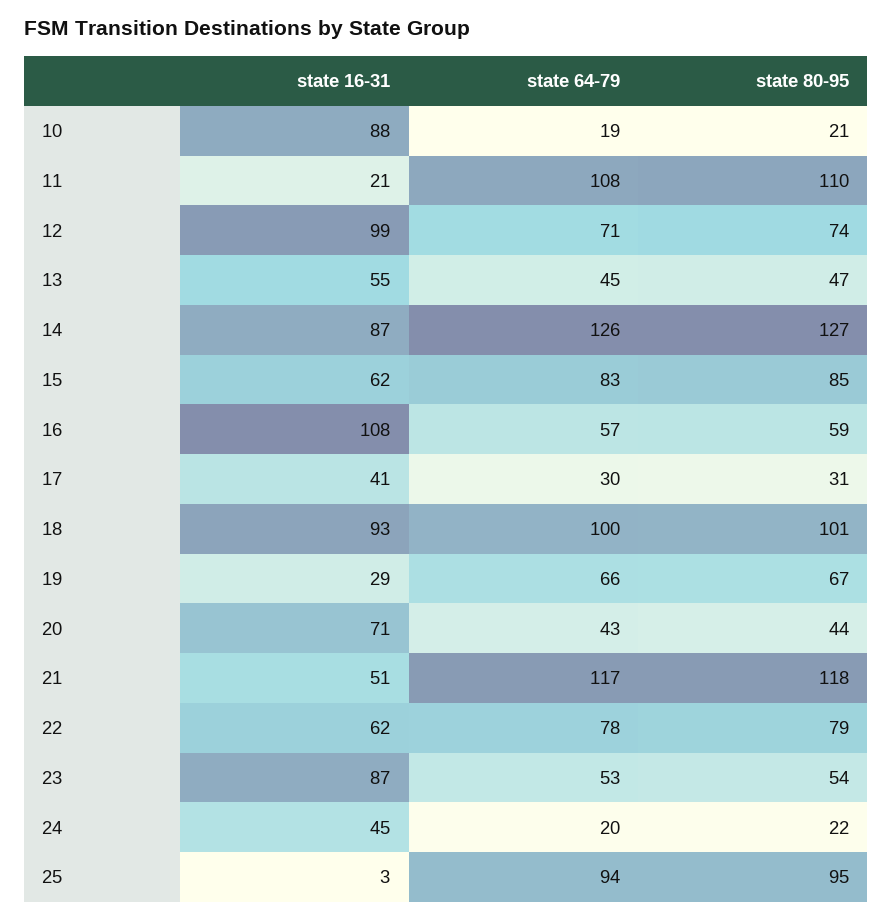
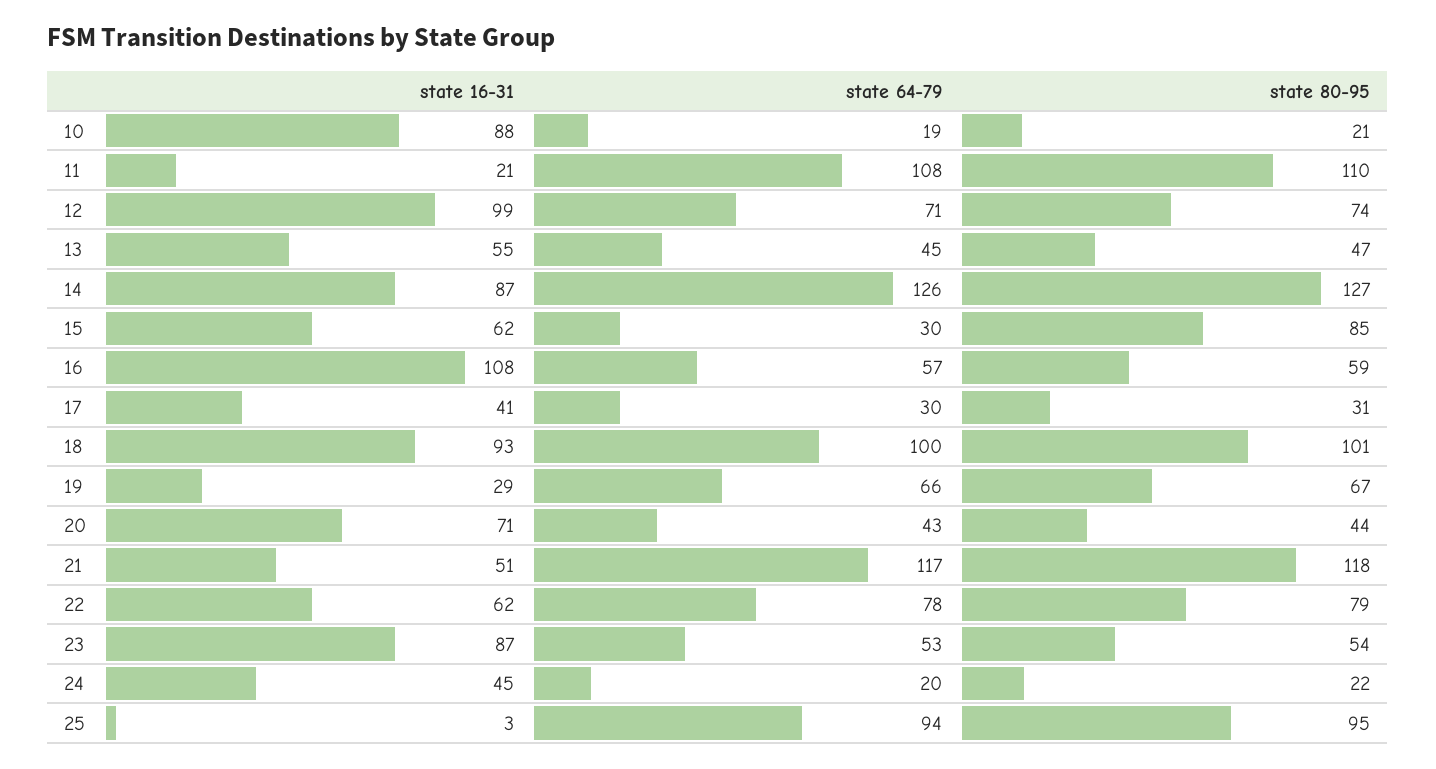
  {
    "state 16-31": {
      "10": 88,
      "11": 21,
      "12": 99,
      "13": 55,
      "14": 87,
      "15": 62,
      "16": 108,
      "17": 41,
      "18": 93,
      "19": 29,
      "20": 71,
      "21": 51,
      "22": 62,
      "23": 87,
      "24": 45,
      "25": 3
    },
    "state 64-79": {
      "10": 19,
      "11": 108,
      "12": 71,
      "13": 45,
      "14": 126,
-     "15": 83,
+     "15": 30,
      "16": 57,
      "17": 30,
      "18": 100,
      "19": 66,
      "20": 43,
      "21": 117,
      "22": 78,
      "23": 53,
      "24": 20,
      "25": 94
    },
    "state 80-95": {
      "10": 21,
      "11": 110,
      "12": 74,
      "13": 47,
      "14": 127,
      "15": 85,
      "16": 59,
      "17": 31,
      "18": 101,
      "19": 67,
      "20": 44,
      "21": 118,
      "22": 79,
      "23": 54,
      "24": 22,
      "25": 95
    }
  }

